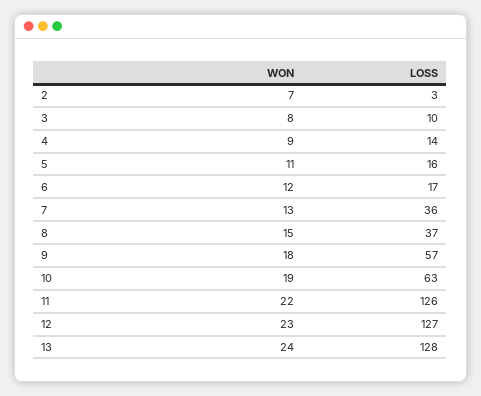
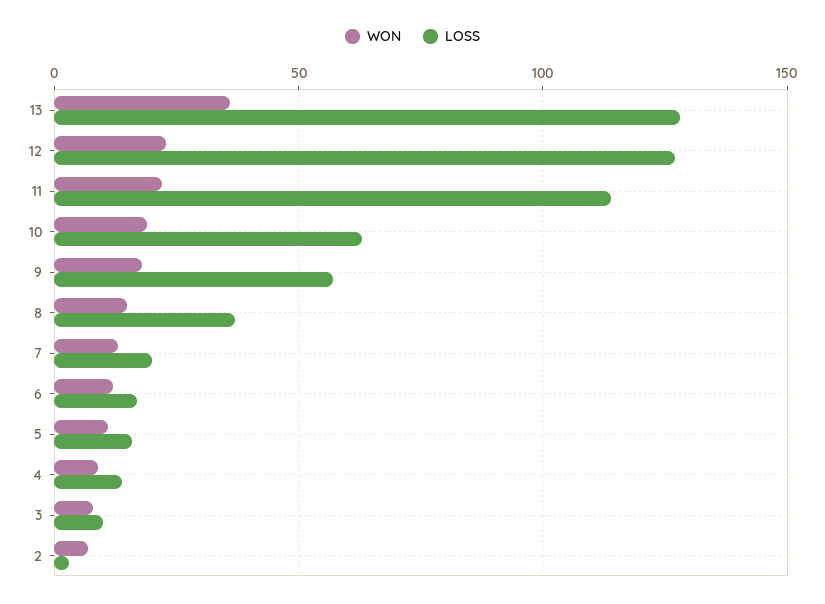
  {
    "WON": {
      "2": 7,
      "3": 8,
      "4": 9,
      "5": 11,
      "6": 12,
      "7": 13,
      "8": 15,
      "9": 18,
      "10": 19,
      "11": 22,
      "12": 23,
-     "13": 24
+     "13": 35
    },
    "LOSS": {
      "2": 3,
      "3": 10,
      "4": 14,
      "5": 16,
      "6": 17,
-     "7": 36,
+     "7": 20,
      "8": 37,
      "9": 57,
      "10": 63,
-     "11": 126,
+     "11": 115,
      "12": 127,
      "13": 128
    }
  }

